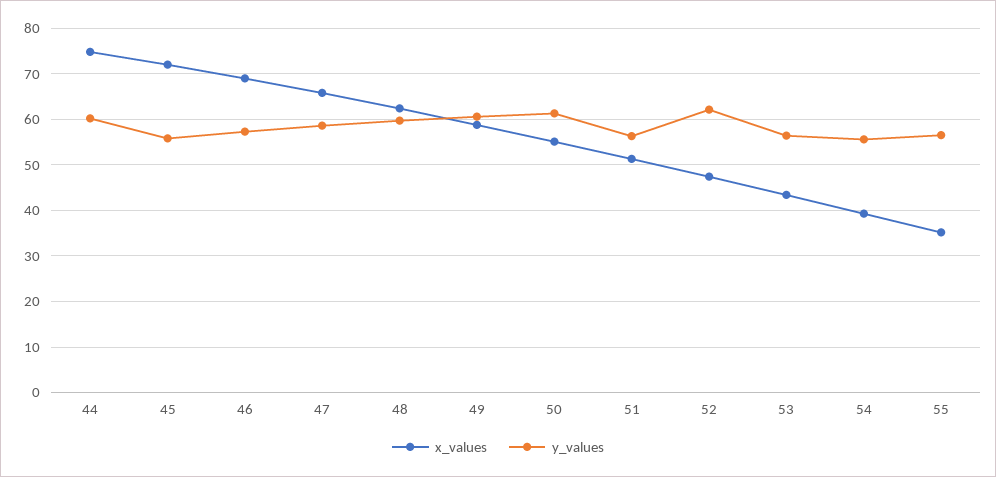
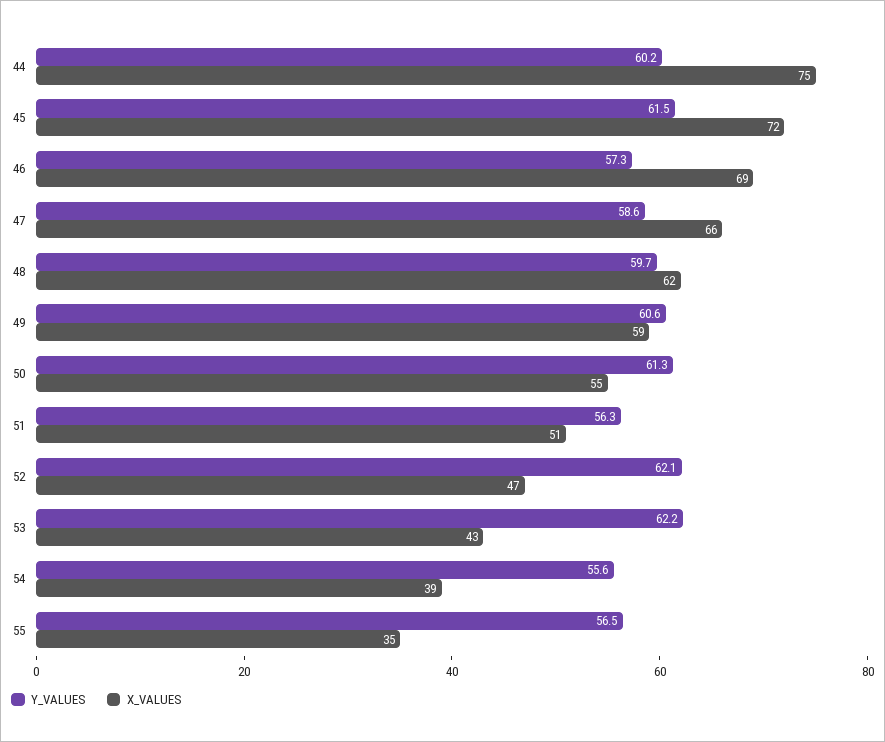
  {
    "x_values": {
      "44": 75,
      "45": 72,
      "46": 69,
      "47": 66,
      "48": 62,
      "49": 59,
      "50": 55,
      "51": 51,
      "52": 47,
      "53": 43,
      "54": 39,
      "55": 35
    },
    "y_values": {
      "44": 60.2,
-     "45": 56,
+     "45": 61.5,
      "46": 57.3,
      "47": 58.6,
      "48": 59.7,
      "49": 60.6,
      "50": 61.3,
      "51": 56.3,
      "52": 62.1,
-     "53": 56,
+     "53": 62.2,
      "54": 55.6,
      "55": 56.5
    }
  }

